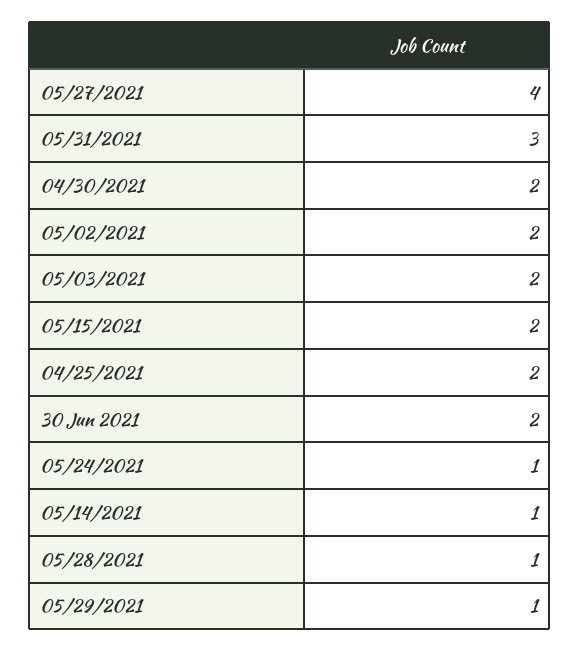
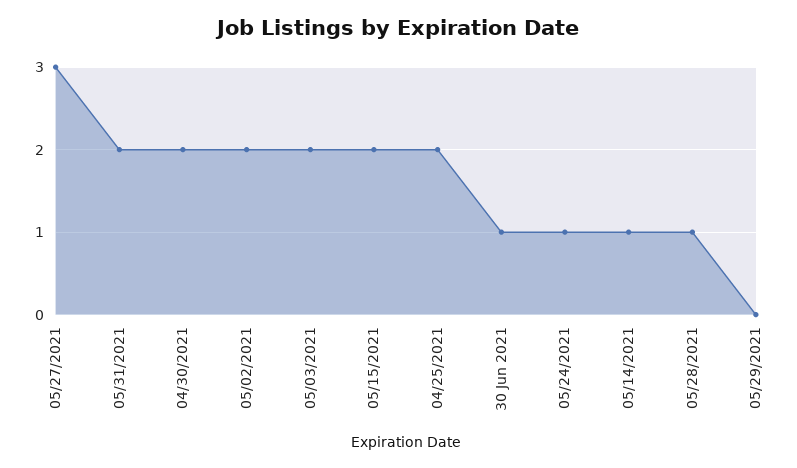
  {
-   "05/27/2021": 4,
+   "05/27/2021": 3,
-   "05/31/2021": 3,
+   "05/31/2021": 2,
    "04/30/2021": 2,
    "05/02/2021": 2,
    "05/03/2021": 2,
    "05/15/2021": 2,
    "04/25/2021": 2,
-   "30 Jun 2021": 2,
+   "30 Jun 2021": 1,
    "05/24/2021": 1,
    "05/14/2021": 1,
    "05/28/2021": 1,
-   "05/29/2021": 1
+   "05/29/2021": 0
  }

